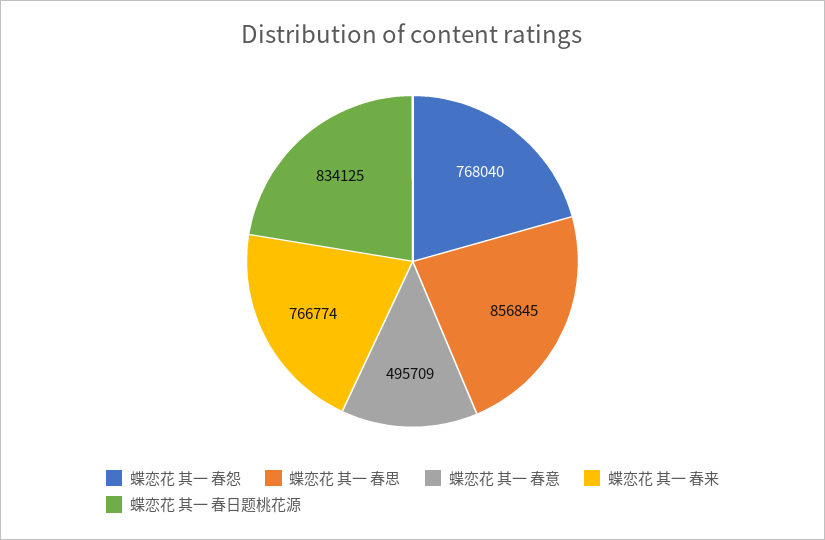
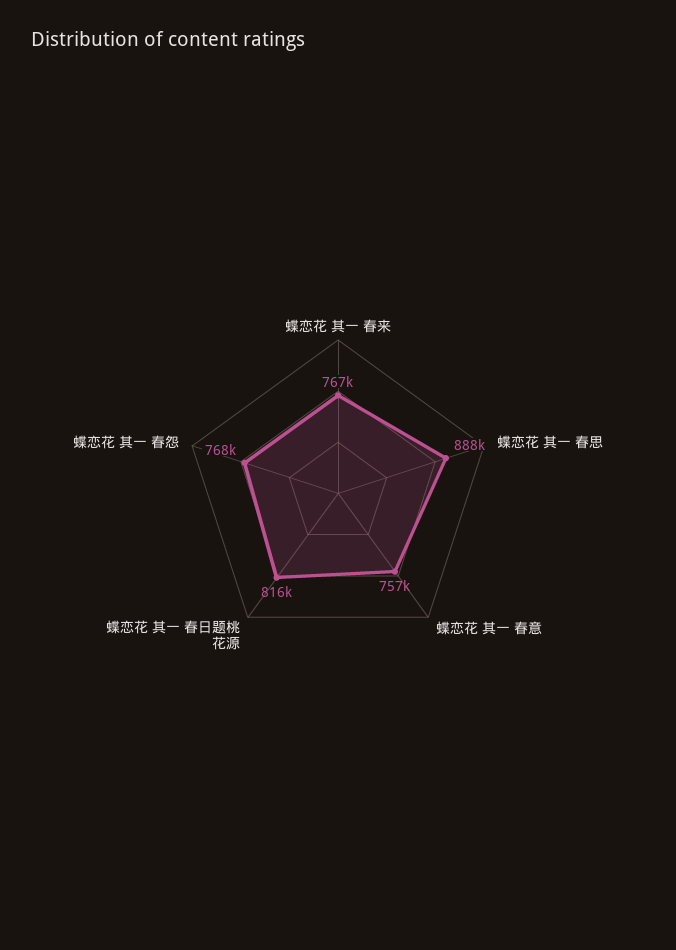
  {
    "蝶恋花 其一 春怨": 768040,
-   "蝶恋花 其一 春思": 856845,
+   "蝶恋花 其一 春思": 888000,
-   "蝶恋花 其一 春意": 495709,
+   "蝶恋花 其一 春意": 757000,
    "蝶恋花 其一 春来": 766774,
-   "蝶恋花 其一 春日题桃花源": 834125
+   "蝶恋花 其一 春日题桃花源": 816000
  }

